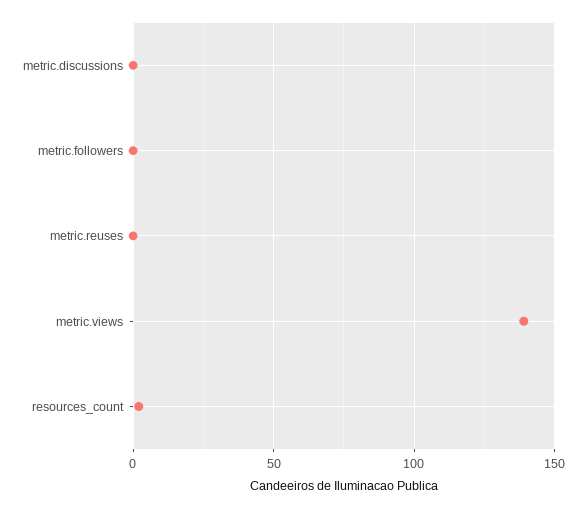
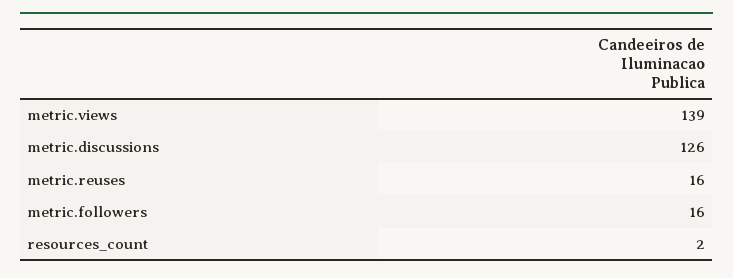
  {
-   "metric.discussions": 0,
+   "metric.discussions": 126,
-   "metric.followers": 0,
+   "metric.followers": 16,
-   "metric.reuses": 0,
+   "metric.reuses": 16,
    "metric.views": 139,
    "resources_count": 2
  }

